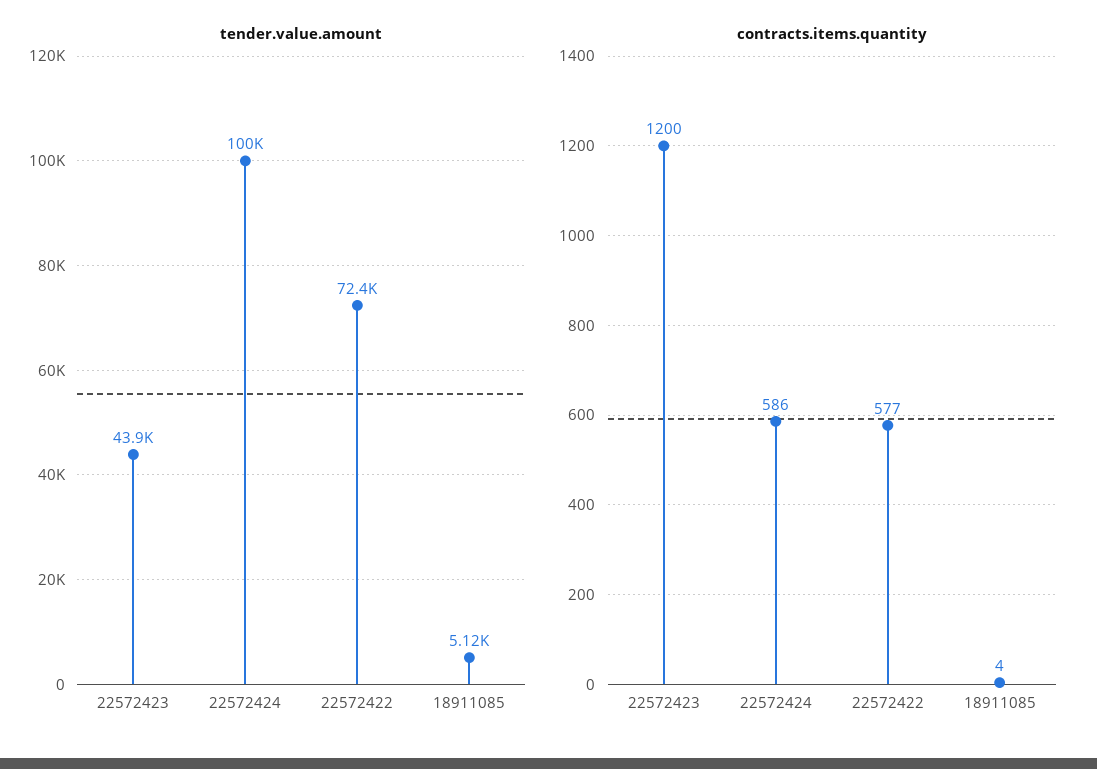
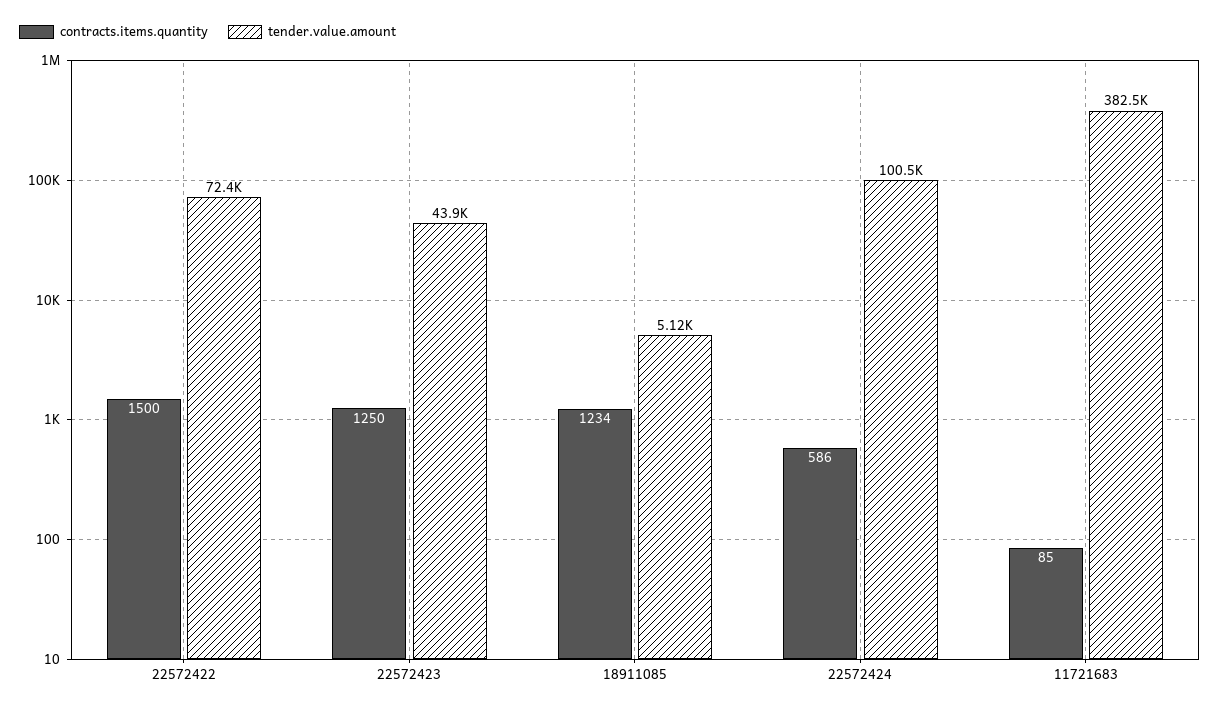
  {
    "tender.value.amount": {
      "22572423": 43900,
      "22572424": 100500,
      "22572422": 72400,
-     "18911085": 5120
+     "18911085": 5120,
+     "11721683": 382500
    },
    "contracts.items.quantity": {
-     "22572423": 1200,
+     "22572423": 1250,
      "22572424": 586,
-     "22572422": 577,
+     "22572422": 1500,
-     "18911085": 4
+     "18911085": 1234,
+     "11721683": 85
    }
  }

